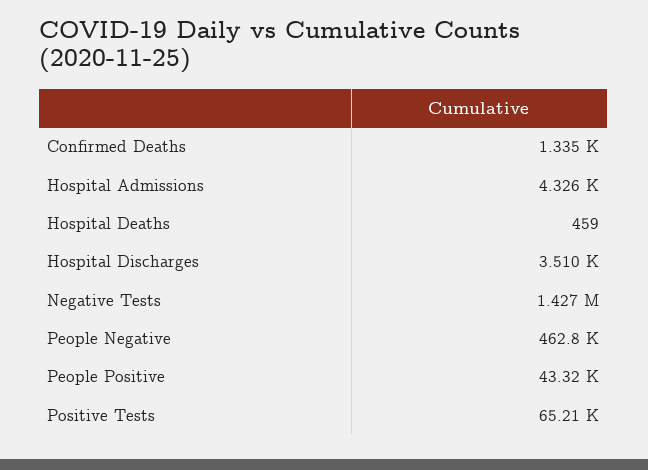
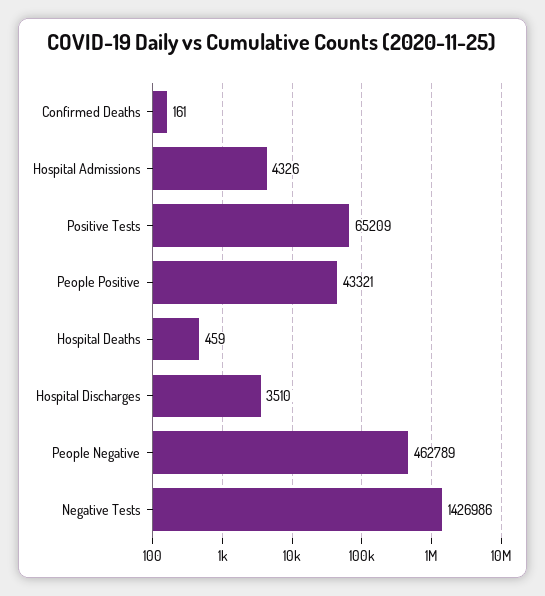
  {
-   "Confirmed Deaths": 1335,
+   "Confirmed Deaths": 161,
    "Hospital Admissions": 4326,
    "Hospital Deaths": 459,
    "Hospital Discharges": 3510,
    "Negative Tests": 1426986,
    "People Negative": 462789,
    "People Positive": 43321,
    "Positive Tests": 65209
  }

